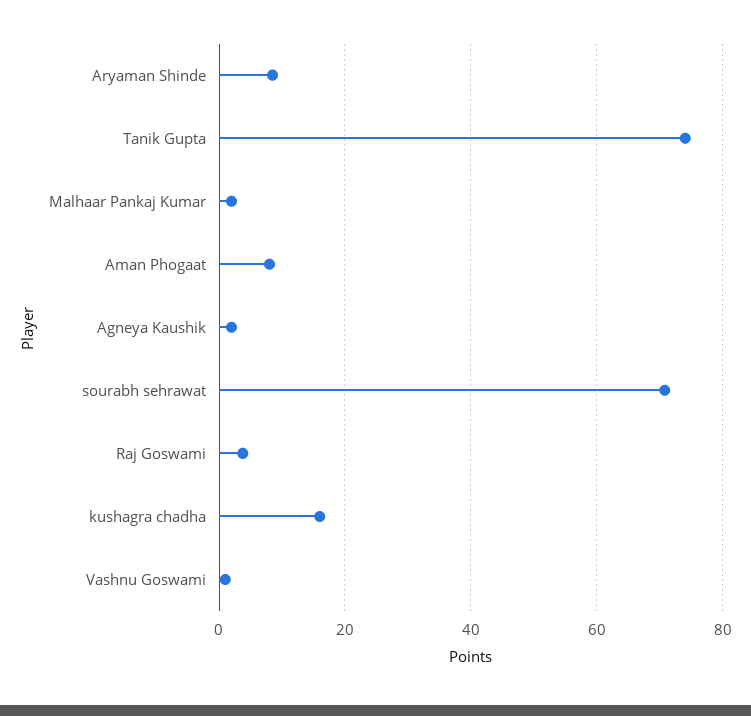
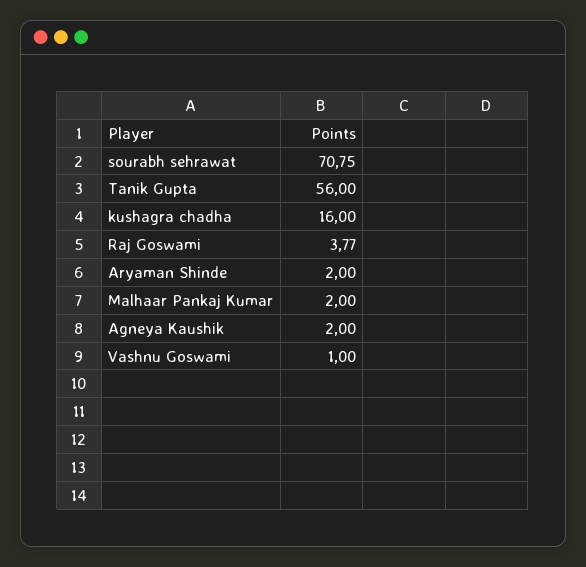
  {
-   "Aryaman Shinde": 8,
+   "Aryaman Shinde": 2,
-   "Tanik Gupta": 74,
+   "Tanik Gupta": 56,
    "Malhaar Pankaj Kumar": 2,
-   "Aman Phogaat": 8,
    "Agneya Kaushik": 2,
    "sourabh sehrawat": 70.75,
    "Raj Goswami": 3.77,
    "kushagra chadha": 16,
    "Vashnu Goswami": 1
  }

